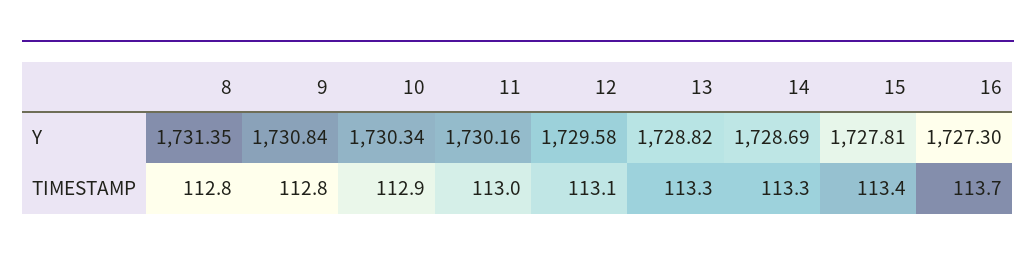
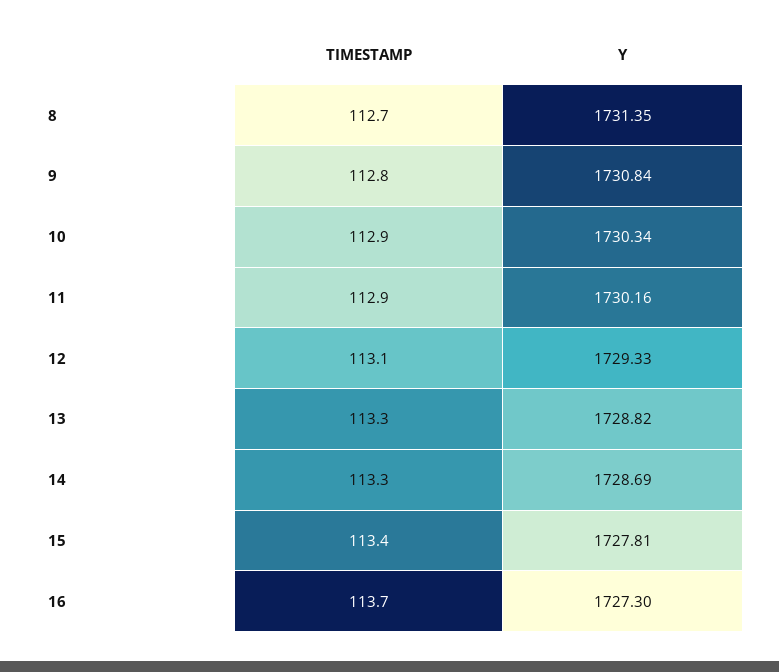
  {
    "8": {
      "Y": 1731.35,
-     "TIMESTAMP": 112.8
+     "TIMESTAMP": 112.7
    },
    "9": {
      "Y": 1730.84,
      "TIMESTAMP": 112.8
    },
    "10": {
      "Y": 1730.34,
      "TIMESTAMP": 112.9
    },
    "11": {
      "Y": 1730.16,
-     "TIMESTAMP": 113
+     "TIMESTAMP": 112.9
    },
    "12": {
-     "Y": 1729.58,
+     "Y": 1729.33,
      "TIMESTAMP": 113.1
    },
    "13": {
      "Y": 1728.82,
      "TIMESTAMP": 113.3
    },
    "14": {
      "Y": 1728.69,
      "TIMESTAMP": 113.3
    },
    "15": {
      "Y": 1727.81,
      "TIMESTAMP": 113.4
    },
    "16": {
      "Y": 1727.3,
      "TIMESTAMP": 113.7
    }
  }

